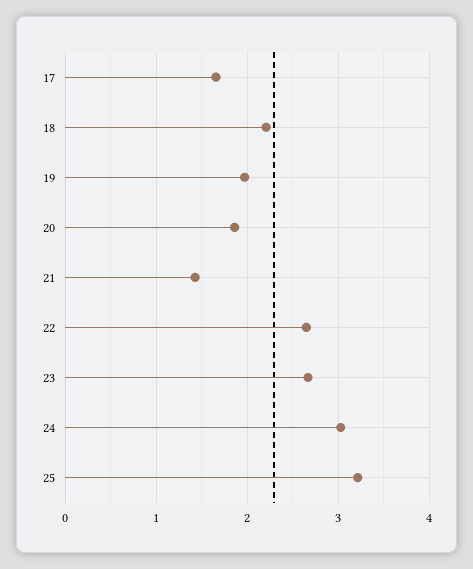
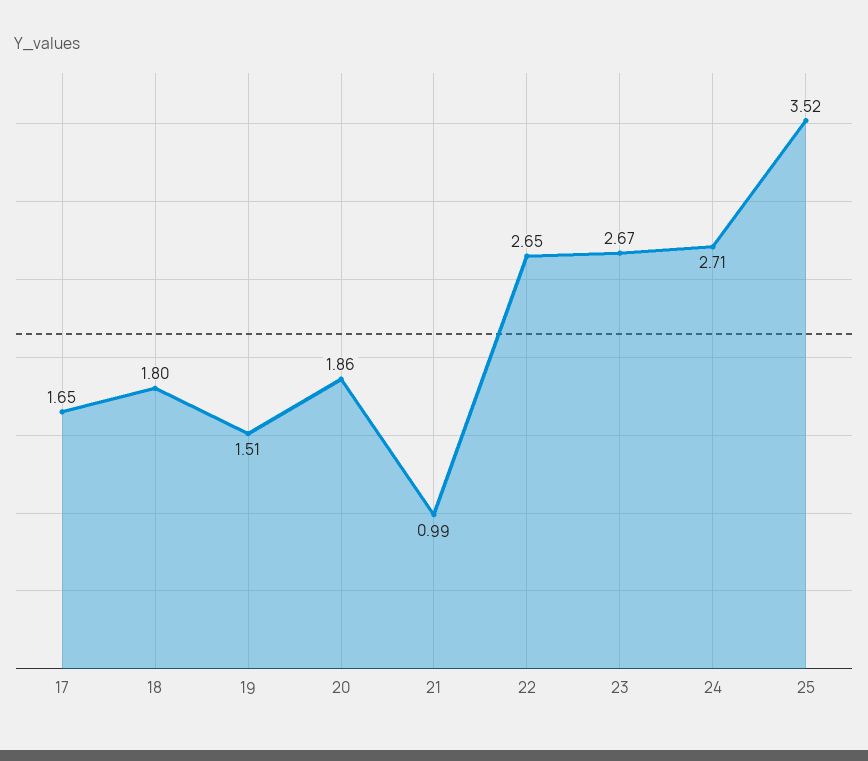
  {
    "17": 1.65,
-   "18": 2.2,
+   "18": 1.8,
-   "19": 2,
+   "19": 1.51,
    "20": 1.86,
-   "21": 1.4,
+   "21": 0.99,
    "22": 2.65,
    "23": 2.67,
-   "24": 3,
+   "24": 2.71,
-   "25": 3.2
+   "25": 3.52
  }

